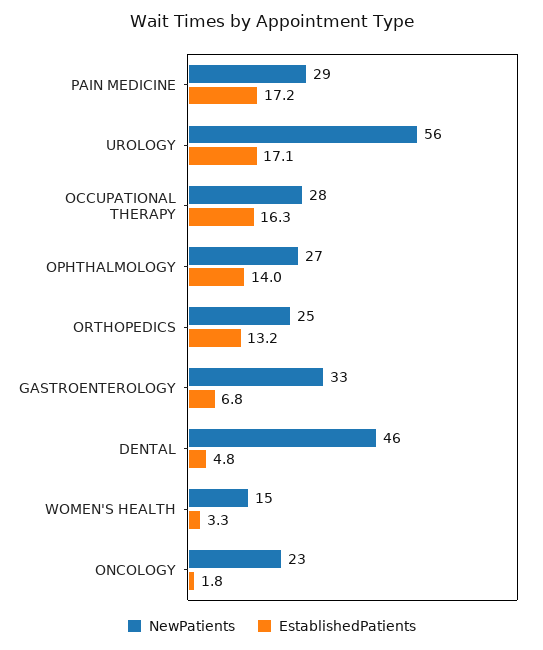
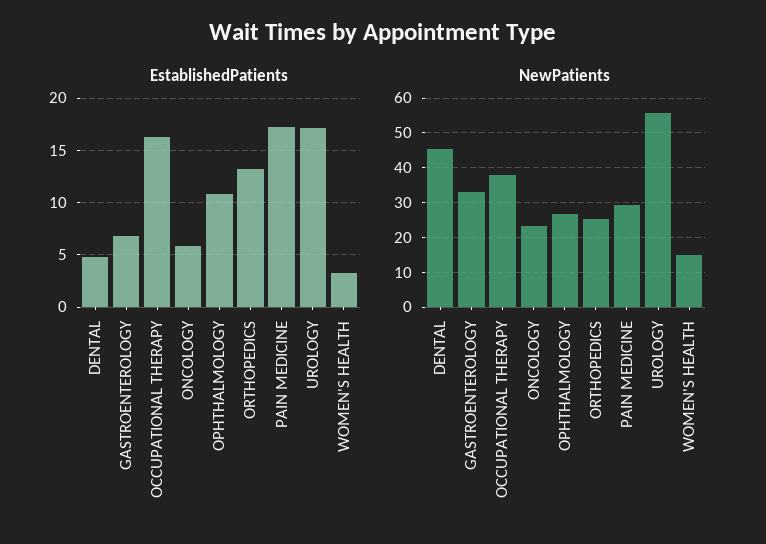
  {
    "NewPatients": {
      "PAIN MEDICINE": 29,
      "UROLOGY": 56,
-     "OCCUPATIONAL THERAPY": 28,
+     "OCCUPATIONAL THERAPY": 38,
      "OPHTHALMOLOGY": 27,
      "ORTHOPEDICS": 25,
      "GASTROENTEROLOGY": 33,
      "DENTAL": 46,
      "WOMEN'S HEALTH": 15,
      "ONCOLOGY": 23
    },
    "EstablishedPatients": {
      "PAIN MEDICINE": 17.2,
      "UROLOGY": 17.1,
      "OCCUPATIONAL THERAPY": 16.3,
-     "OPHTHALMOLOGY": 14,
+     "OPHTHALMOLOGY": 11,
      "ORTHOPEDICS": 13.2,
      "GASTROENTEROLOGY": 6.8,
      "DENTAL": 4.8,
      "WOMEN'S HEALTH": 3.3,
-     "ONCOLOGY": 1.8
+     "ONCOLOGY": 6
    }
  }

